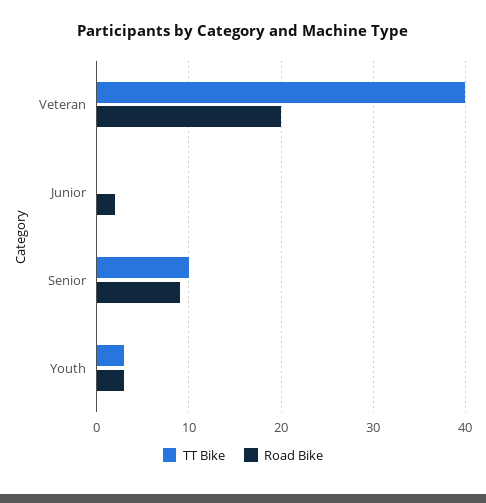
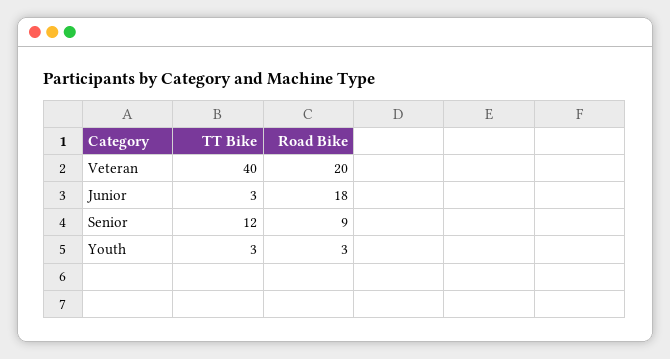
  {
    "TT Bike": {
      "Veteran": 40,
-     "Junior": 0,
+     "Junior": 3,
-     "Senior": 10,
+     "Senior": 12,
      "Youth": 3
    },
    "Road Bike": {
      "Veteran": 20,
-     "Junior": 2,
+     "Junior": 18,
      "Senior": 9,
      "Youth": 3
    }
  }

